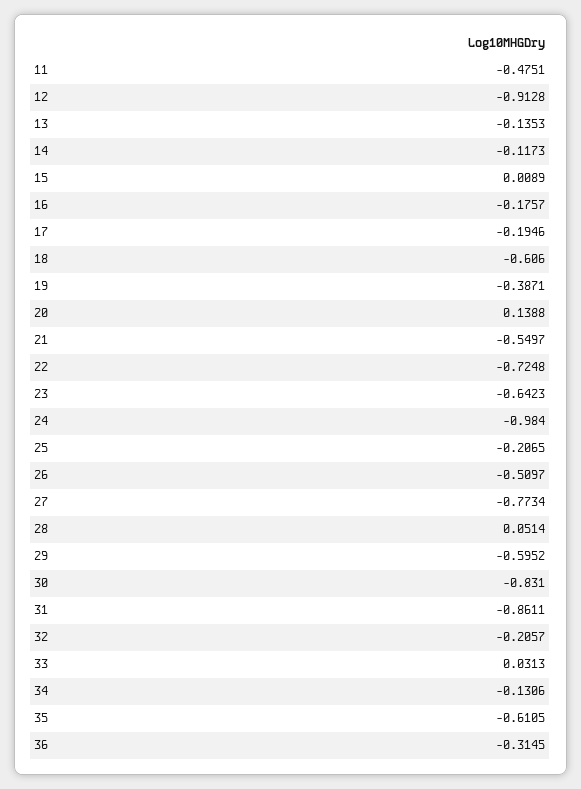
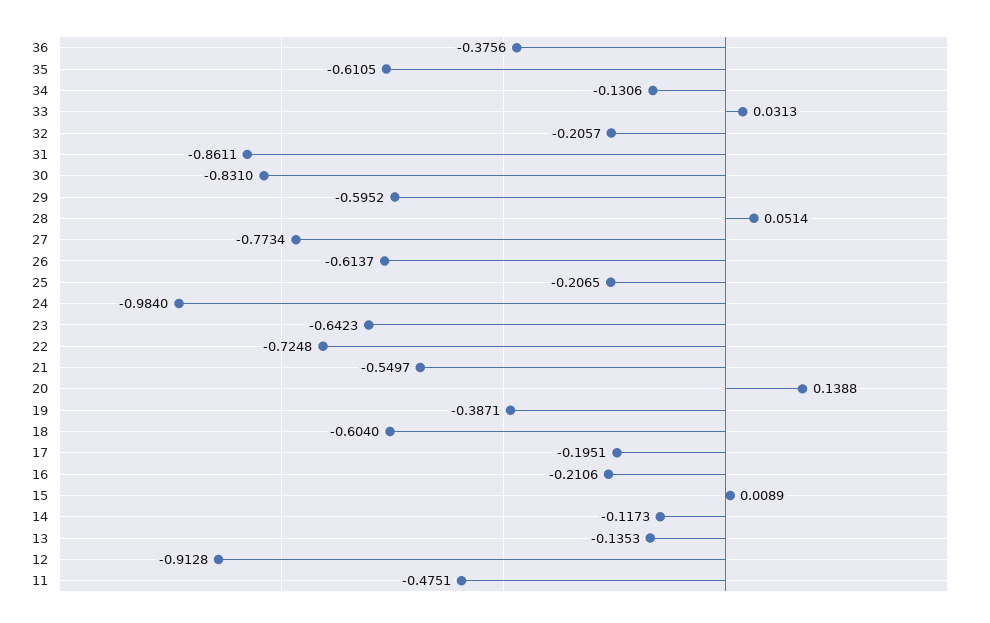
  {
    "11": -0.4751,
    "12": -0.9128,
    "13": -0.1353,
    "14": -0.1173,
    "15": 0.0089,
-   "16": -0.1757,
+   "16": -0.2106,
-   "17": -0.1946,
+   "17": -0.1951,
-   "18": -0.606,
+   "18": -0.604,
    "19": -0.3871,
    "20": 0.1388,
    "21": -0.5497,
    "22": -0.7248,
    "23": -0.6423,
    "24": -0.984,
    "25": -0.2065,
-   "26": -0.5097,
+   "26": -0.6137,
    "27": -0.7734,
    "28": 0.0514,
    "29": -0.5952,
    "30": -0.831,
    "31": -0.8611,
    "32": -0.2057,
    "33": 0.0313,
    "34": -0.1306,
    "35": -0.6105,
-   "36": -0.3145
+   "36": -0.3756
  }

